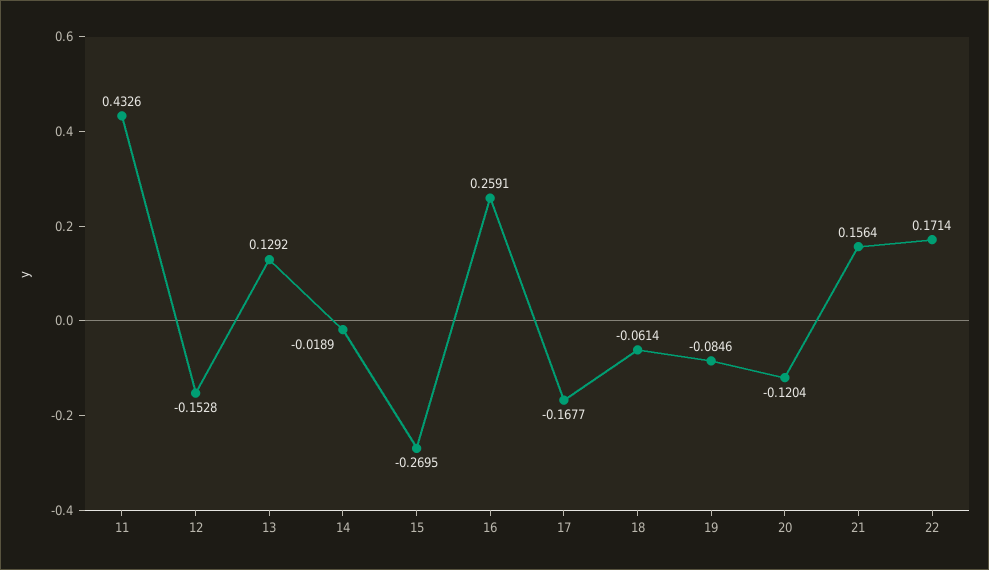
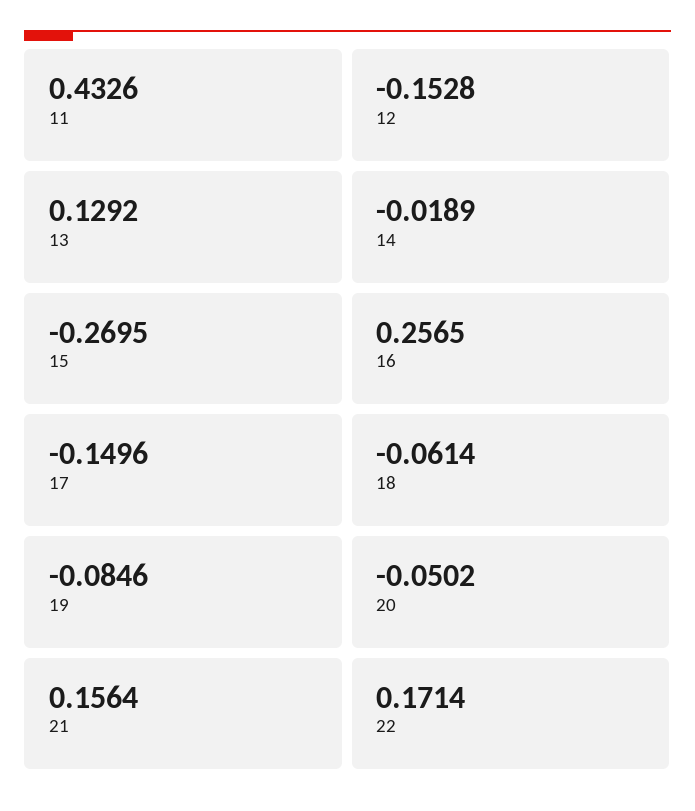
  {
    "11": 0.4326,
    "12": -0.1528,
    "13": 0.1292,
    "14": -0.0189,
    "15": -0.2695,
-   "16": 0.2591,
+   "16": 0.2565,
-   "17": -0.1677,
+   "17": -0.1496,
    "18": -0.0614,
    "19": -0.0846,
-   "20": -0.1204,
+   "20": -0.0502,
    "21": 0.1564,
    "22": 0.1714
  }

